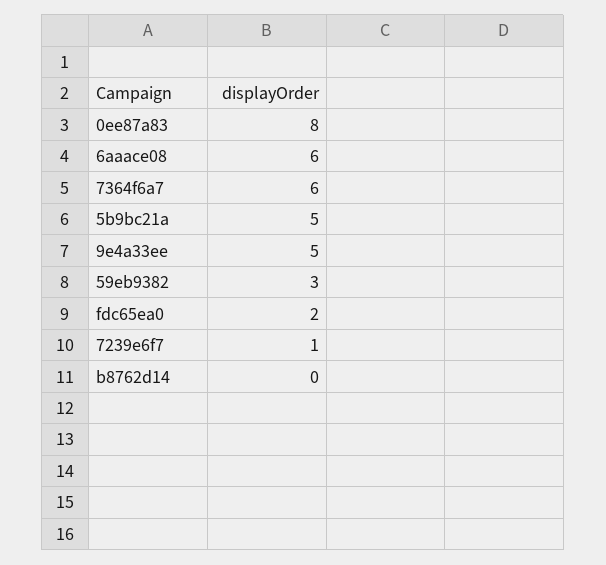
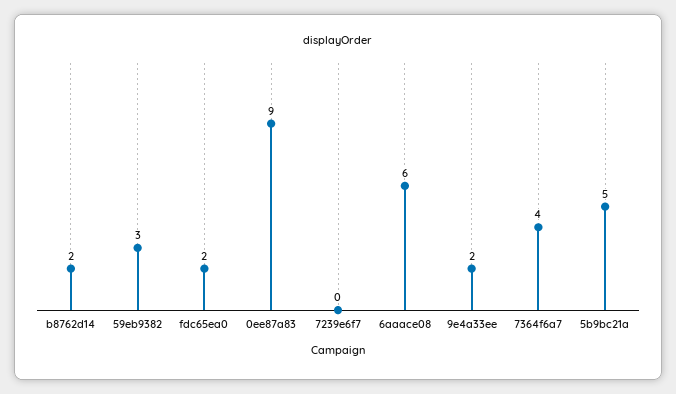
  {
-   "0ee87a83": 8,
+   "0ee87a83": 9,
    "6aaace08": 6,
-   "7364f6a7": 6,
+   "7364f6a7": 4,
    "5b9bc21a": 5,
-   "9e4a33ee": 5,
+   "9e4a33ee": 2,
    "59eb9382": 3,
    "fdc65ea0": 2,
-   "7239e6f7": 1,
+   "7239e6f7": 0,
-   "b8762d14": 0
+   "b8762d14": 2
  }

